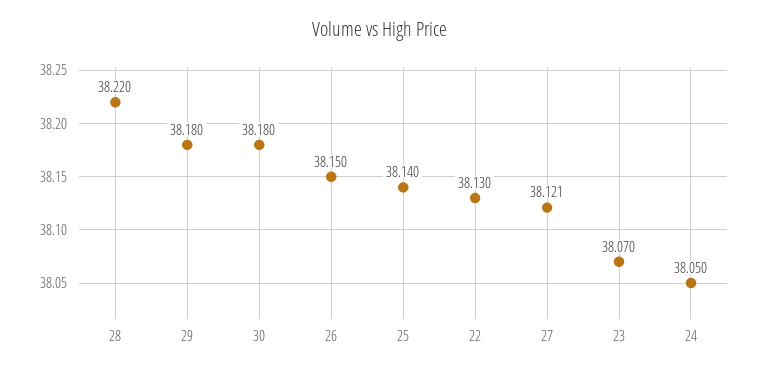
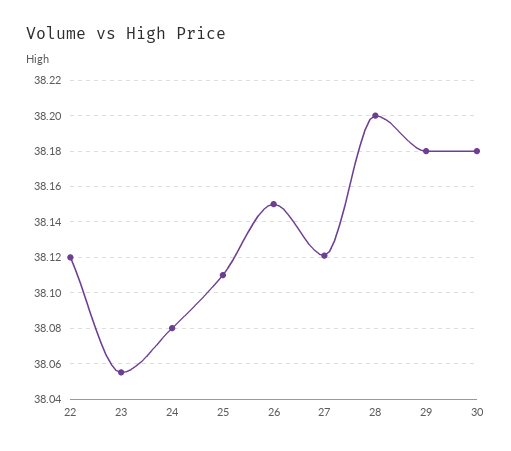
  {
-   "28": 38.22,
+   "28": 38.2,
    "29": 38.18,
    "30": 38.18,
    "26": 38.15,
-   "25": 38.14,
+   "25": 38.11,
-   "22": 38.13,
+   "22": 38.12,
    "27": 38.121,
-   "23": 38.07,
+   "23": 38.055,
-   "24": 38.05
+   "24": 38.08
  }

